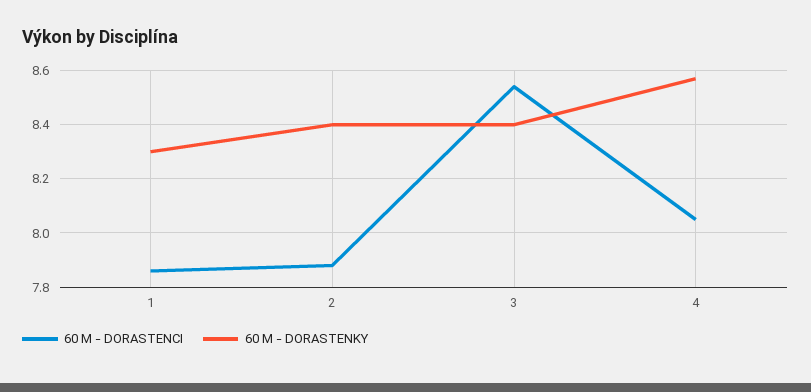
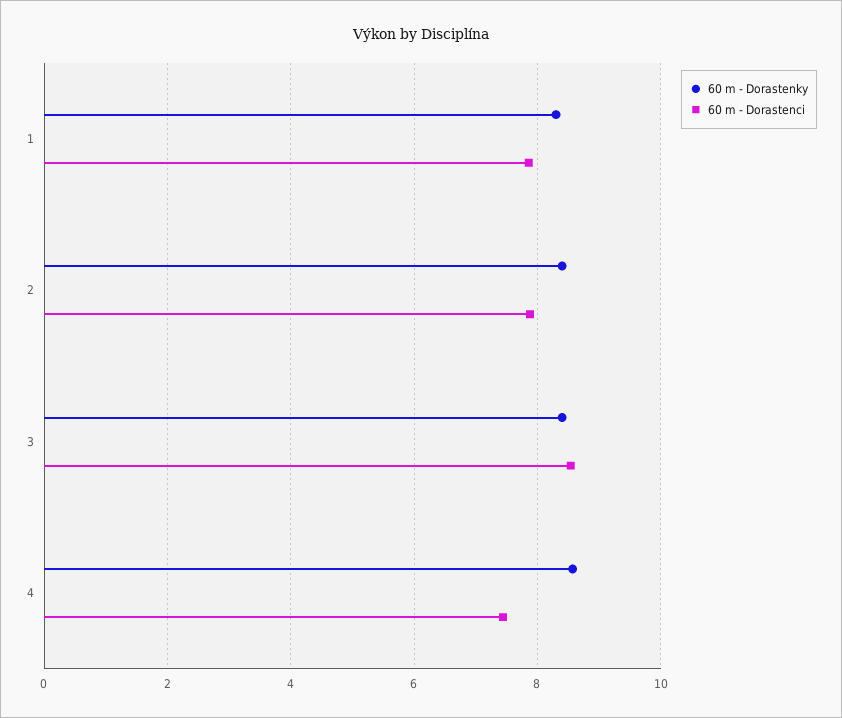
  {
    "60 M - DORASTENCI": {
      "1": 7.85,
      "2": 7.9,
      "3": 8.55,
-     "4": 8.05
+     "4": 7.4
    },
    "60 M - DORASTENKY": {
      "1": 8.3,
      "2": 8.4,
      "3": 8.4,
      "4": 8.55
    }
  }

